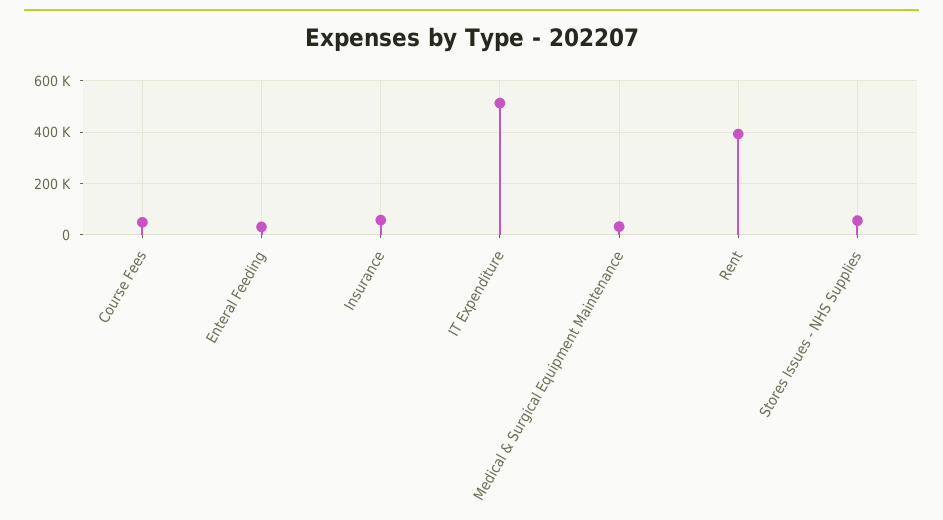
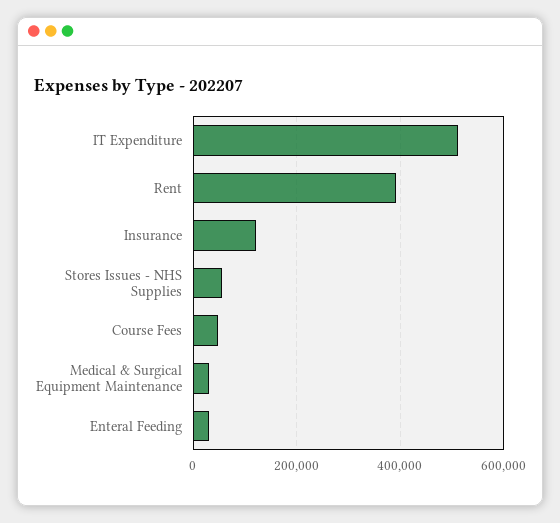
  {
    "Course Fees": 40000,
    "Enteral Feeding": 40000,
-   "Insurance": 50000,
+   "Insurance": 120000,
    "IT Expenditure": 520000,
    "Medical & Surgical Equipment Maintenance": 40000,
    "Rent": 400000,
    "Stores Issues - NHS Supplies": 60000
  }

